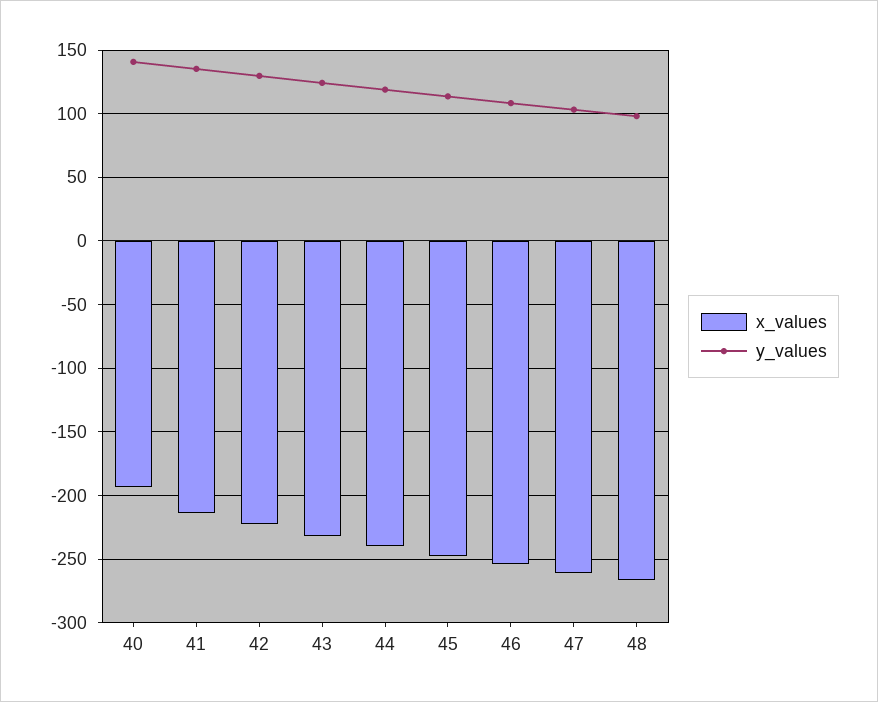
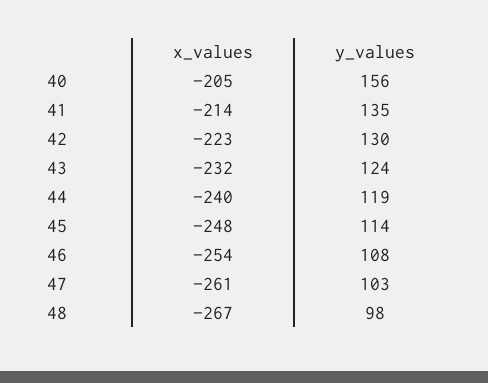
  {
    "x_values": {
-     "40": -195,
+     "40": -205,
      "41": -214,
      "42": -223,
      "43": -232,
      "44": -240,
      "45": -248,
      "46": -254,
      "47": -261,
      "48": -267
    },
    "y_values": {
-     "40": 140,
+     "40": 156,
      "41": 135,
      "42": 130,
      "43": 124,
      "44": 119,
      "45": 114,
      "46": 108,
      "47": 103,
      "48": 98
    }
  }

